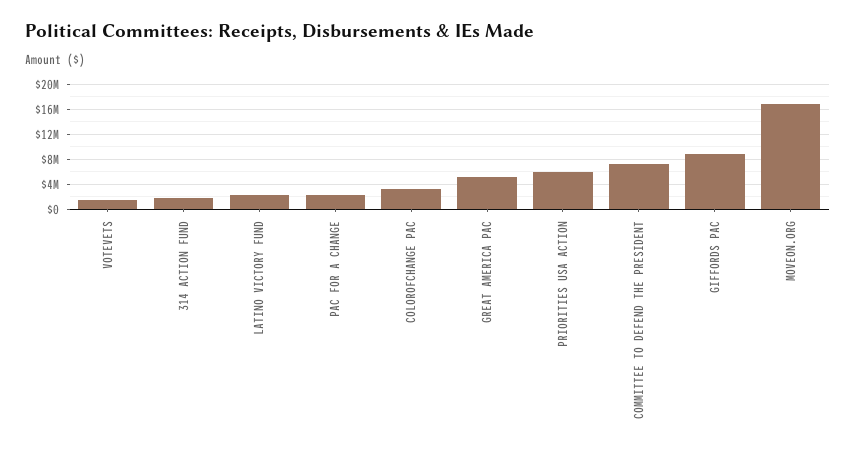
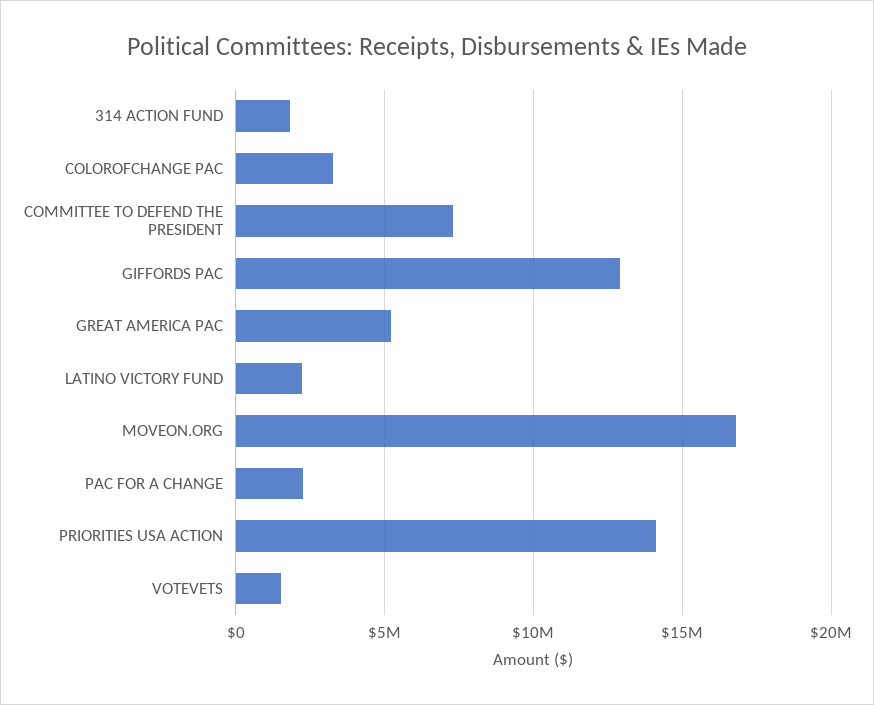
  {
    "VOTEVETS": 1500000,
    "314 ACTION FUND": 2000000,
    "LATINO VICTORY FUND": 2000000,
    "PAC FOR A CHANGE": 2500000,
    "COLOROFCHANGE PAC": 3500000,
    "GREAT AMERICA PAC": 5000000,
-   "PRIORITIES USA ACTION": 6000000,
+   "PRIORITIES USA ACTION": 14000000,
    "COMMITTEE TO DEFEND THE PRESIDENT": 7500000,
-   "GIFFORDS PAC": 9000000,
+   "GIFFORDS PAC": 13000000,
    "MOVEON.ORG": 17000000
  }

